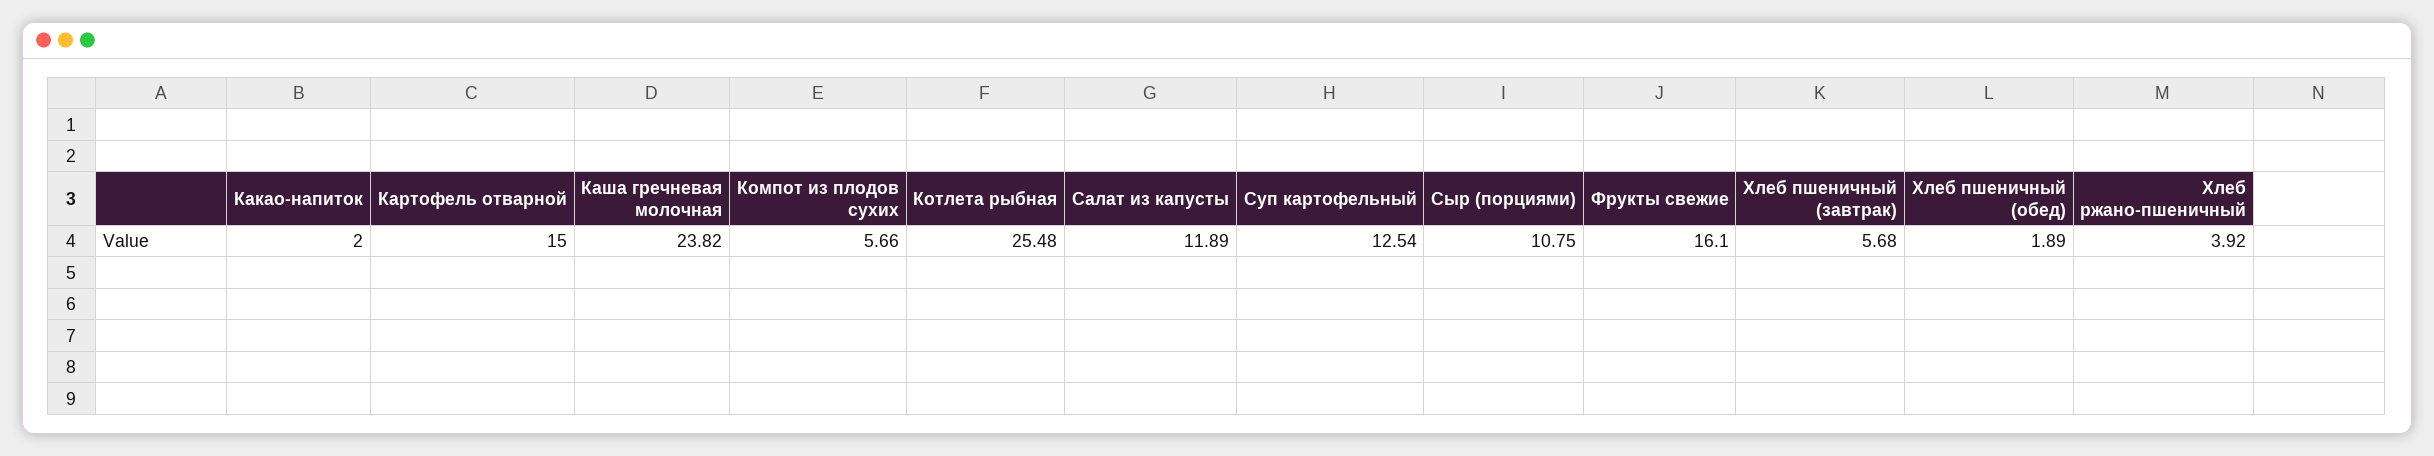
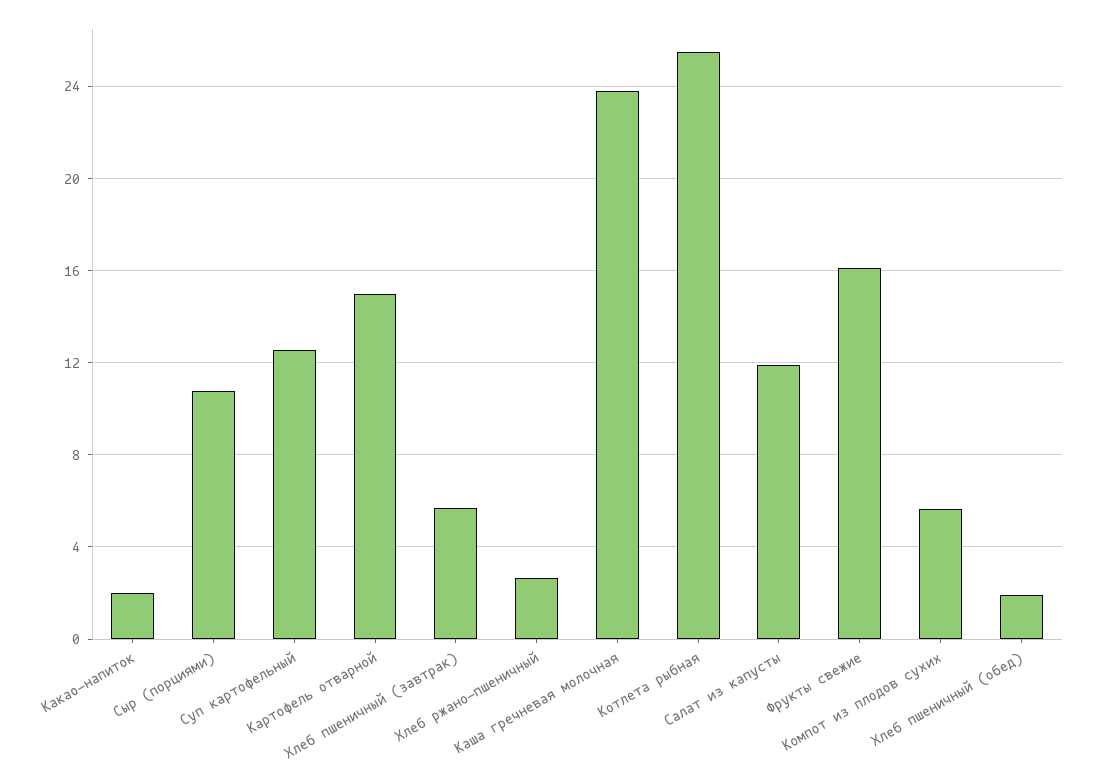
  {
    "Какао-напиток": 2,
    "Картофель отварной": 15,
    "Каша гречневая молочная": 23.82,
    "Компот из плодов сухих": 5.66,
    "Котлета рыбная": 25.48,
    "Салат из капусты": 11.89,
    "Суп картофельный": 12.54,
    "Сыр (порциями)": 10.75,
    "Фрукты свежие": 16.1,
    "Хлеб пшеничный (завтрак)": 5.68,
    "Хлеб пшеничный (обед)": 1.89,
-   "Хлеб ржано-пшеничный": 3.92
+   "Хлеб ржано-пшеничный": 2.5
  }

